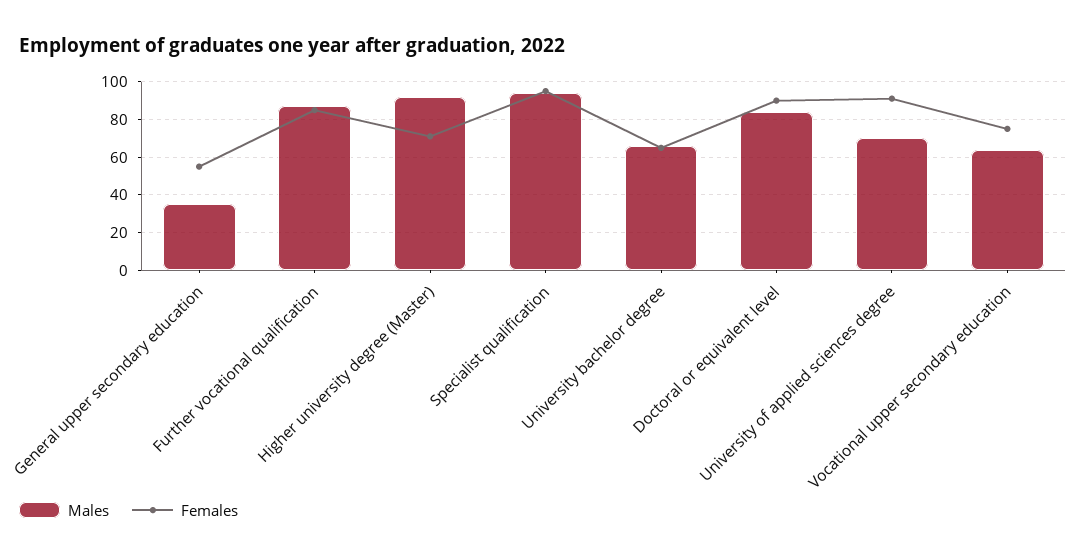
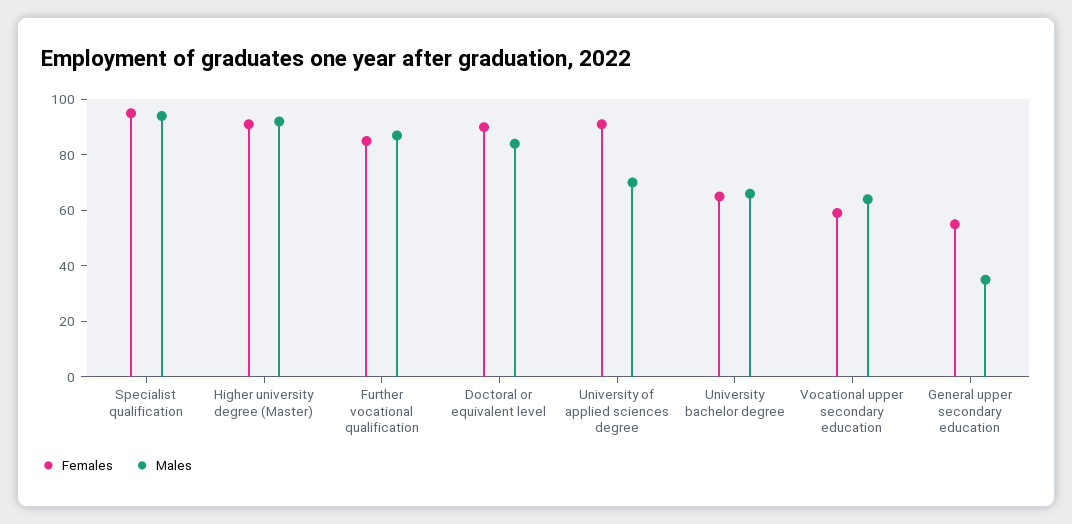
  {
    "Males": {
      "General upper secondary education": 35,
      "Further vocational qualification": 85,
      "Higher university degree (Master)": 90,
      "Specialist qualification": 95,
      "University bachelor degree": 65,
      "Doctoral or equivalent level": 85,
      "University of applied sciences degree": 70,
      "Vocational upper secondary education": 65
    },
    "Females": {
      "General upper secondary education": 55,
      "Further vocational qualification": 85,
-     "Higher university degree (Master)": 70,
+     "Higher university degree (Master)": 90,
      "Specialist qualification": 95,
      "University bachelor degree": 65,
      "Doctoral or equivalent level": 90,
      "University of applied sciences degree": 90,
-     "Vocational upper secondary education": 75
+     "Vocational upper secondary education": 60
    }
  }

